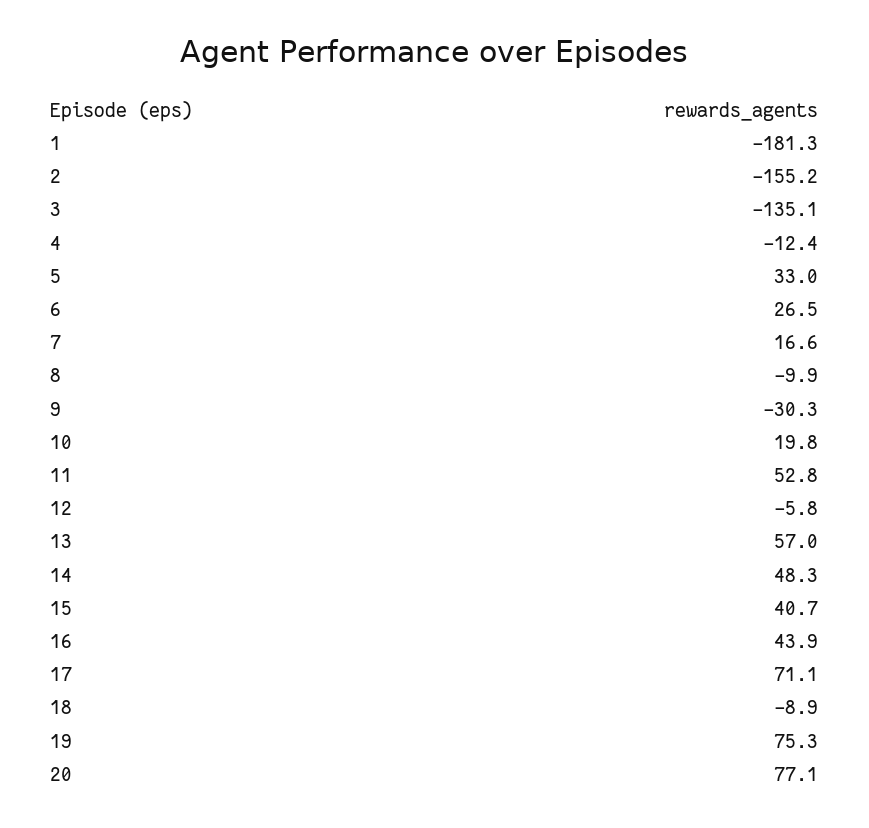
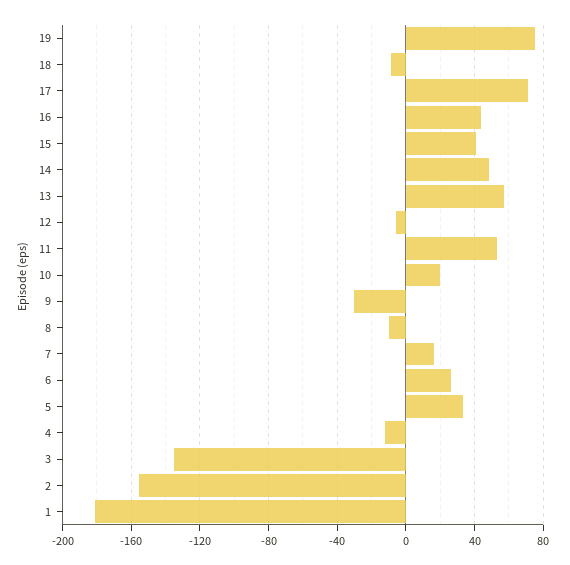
  {
    "1": -181.3,
    "2": -155.2,
    "3": -135.1,
    "4": -12.4,
    "5": 33,
    "6": 26.5,
    "7": 16.6,
    "8": -9.9,
    "9": -30.3,
    "10": 19.8,
    "11": 52.8,
    "12": -5.8,
    "13": 57,
    "14": 48.3,
    "15": 40.7,
    "16": 43.9,
    "17": 71.1,
    "18": -8.9,
-   "19": 75.3,
+   "19": 75.3
-   "20": 77.1
  }

